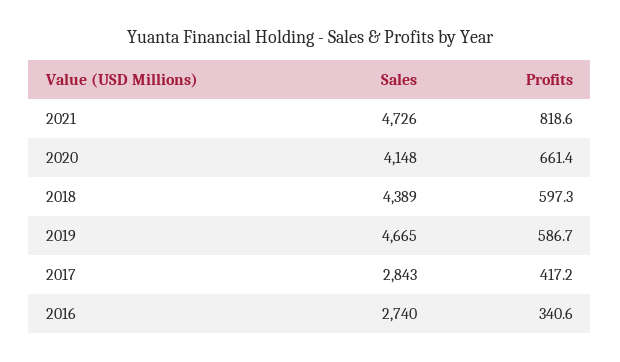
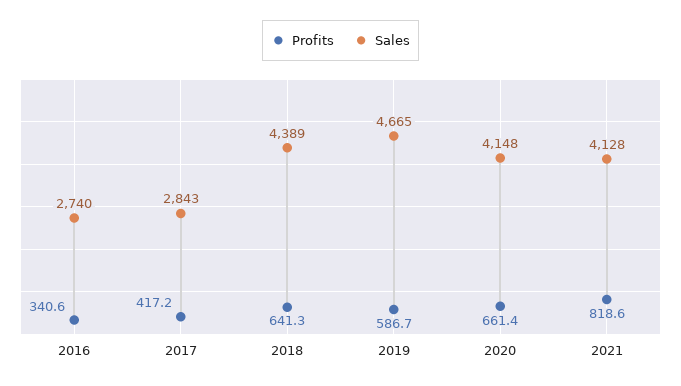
  {
    "Sales": {
-     "2021": 4726,
+     "2021": 4128,
      "2020": 4148,
      "2018": 4389,
      "2019": 4665,
      "2017": 2843,
      "2016": 2740
    },
    "Profits": {
      "2021": 818.6,
      "2020": 661.4,
-     "2018": 597.3,
+     "2018": 641.3,
      "2019": 586.7,
      "2017": 417.2,
      "2016": 340.6
    }
  }

